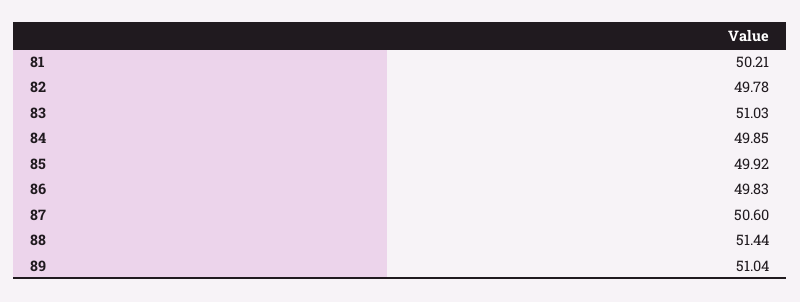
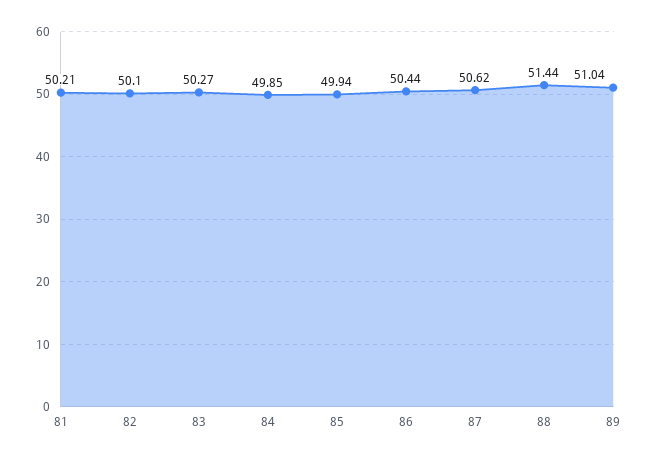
  {
    "81": 50.21,
-   "82": 49.78,
+   "82": 50.1,
-   "83": 51.03,
+   "83": 50.27,
    "84": 49.85,
-   "85": 49.92,
+   "85": 49.94,
-   "86": 49.83,
+   "86": 50.44,
-   "87": 50.6,
+   "87": 50.62,
    "88": 51.44,
    "89": 51.04
  }

